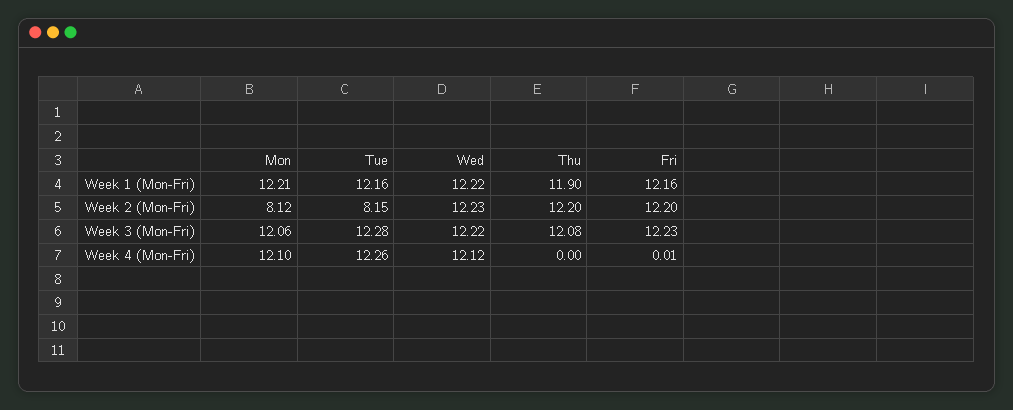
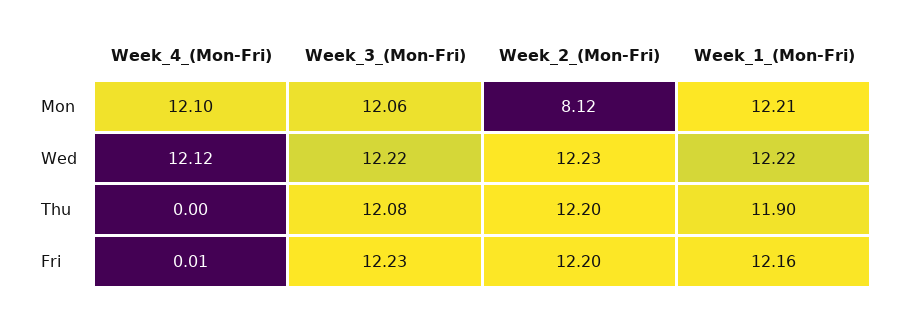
  {
    "Mon": {
      "Week 1 (Mon-Fri)": 12.21,
      "Week 2 (Mon-Fri)": 8.12,
      "Week 3 (Mon-Fri)": 12.06,
      "Week 4 (Mon-Fri)": 12.1
    },
-   "Tue": {
-     "Week 1 (Mon-Fri)": 12.16,
-     "Week 2 (Mon-Fri)": 8.15,
-     "Week 3 (Mon-Fri)": 12.28,
-     "Week 4 (Mon-Fri)": 12.26
-   },
    "Wed": {
      "Week 1 (Mon-Fri)": 12.22,
      "Week 2 (Mon-Fri)": 12.23,
      "Week 3 (Mon-Fri)": 12.22,
      "Week 4 (Mon-Fri)": 12.12
    },
    "Thu": {
      "Week 1 (Mon-Fri)": 11.9,
      "Week 2 (Mon-Fri)": 12.2,
      "Week 3 (Mon-Fri)": 12.08,
      "Week 4 (Mon-Fri)": 0
    },
    "Fri": {
      "Week 1 (Mon-Fri)": 12.16,
      "Week 2 (Mon-Fri)": 12.2,
      "Week 3 (Mon-Fri)": 12.23,
      "Week 4 (Mon-Fri)": 0.01
    }
  }

